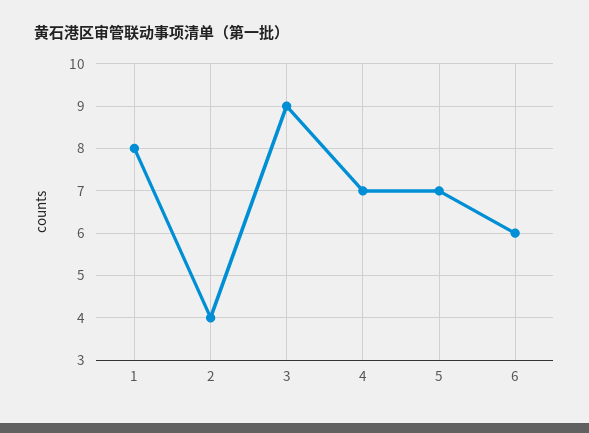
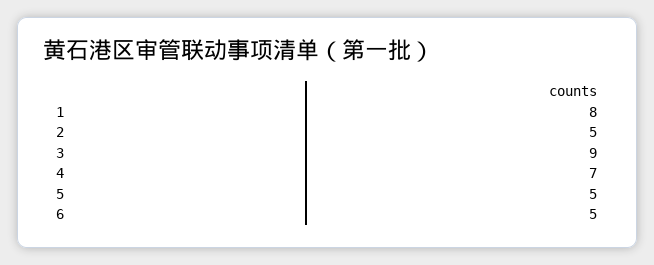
  {
    "1": 8,
-   "2": 4,
+   "2": 5,
    "3": 9,
    "4": 7,
-   "5": 7,
+   "5": 5,
-   "6": 6
+   "6": 5
  }

